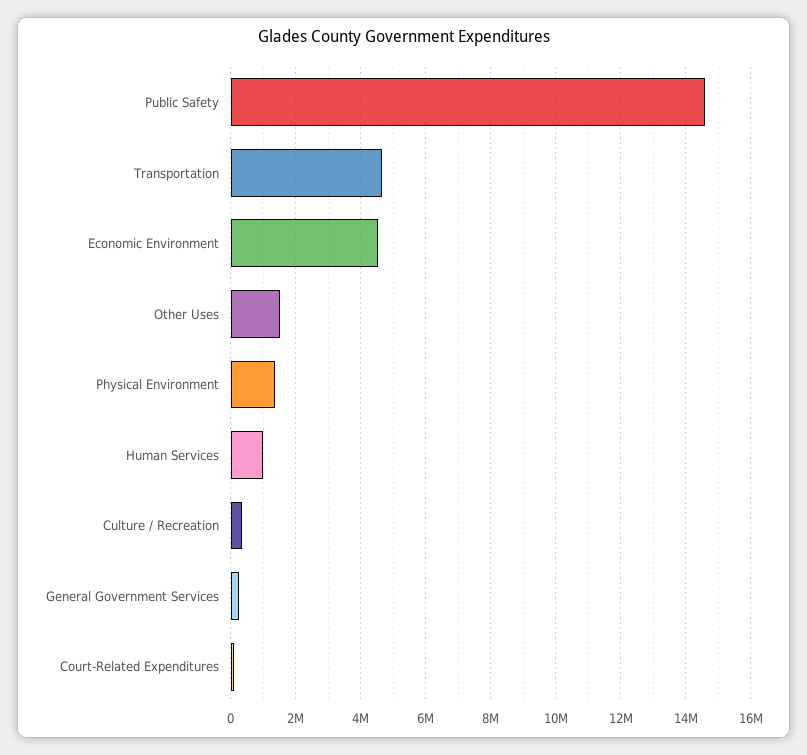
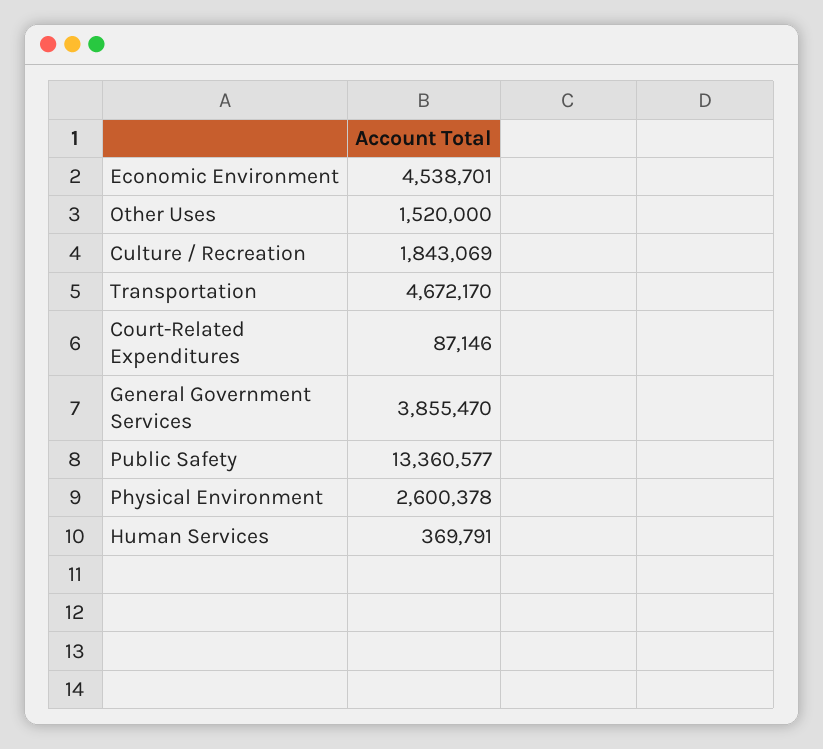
  {
-   "Public Safety": 14600000,
+   "Public Safety": 13360577,
    "Transportation": 4672170,
    "Economic Environment": 4538701,
    "Other Uses": 1520000,
-   "Physical Environment": 1400000,
+   "Physical Environment": 2600378,
-   "Human Services": 1000000,
+   "Human Services": 369791,
-   "Culture / Recreation": 400000,
+   "Culture / Recreation": 1843069,
-   "General Government Services": 200000,
+   "General Government Services": 3855470,
    "Court-Related Expenditures": 87146
  }

